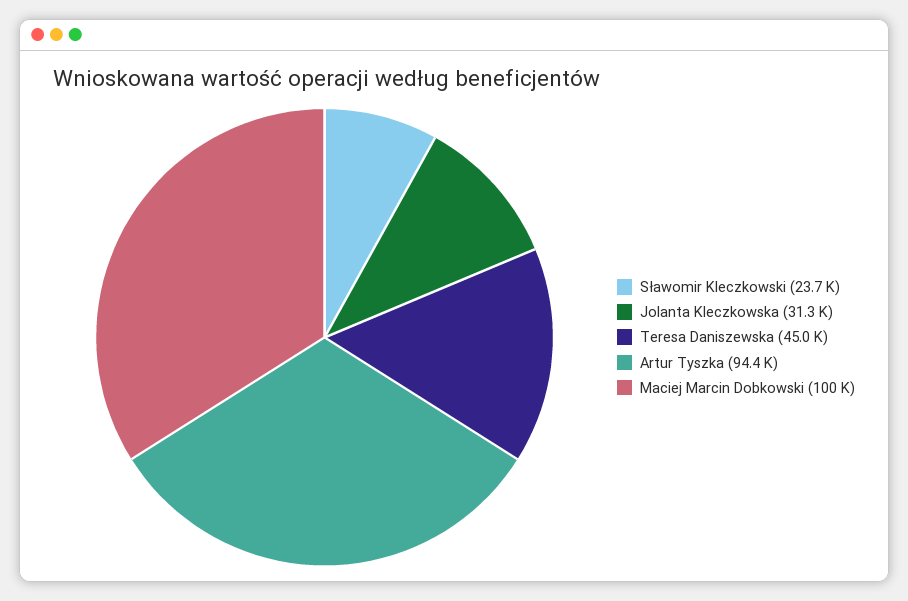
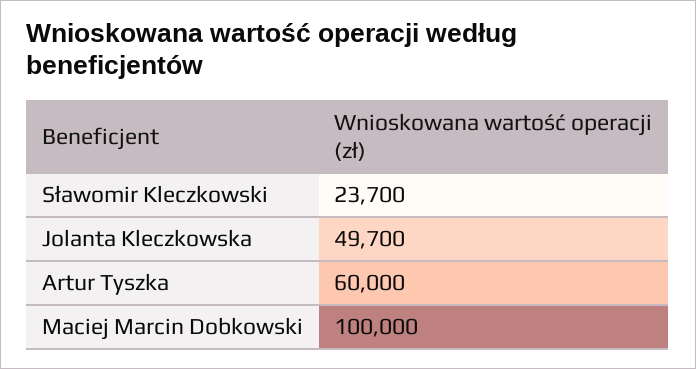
  {
    "Sławomir Kleczkowski": 23700,
-   "Jolanta Kleczkowska": 31300,
+   "Jolanta Kleczkowska": 49700,
-   "Teresa Daniszewska": 45000,
-   "Artur Tyszka": 94400,
+   "Artur Tyszka": 60000,
    "Maciej Marcin Dobkowski": 100000
  }

